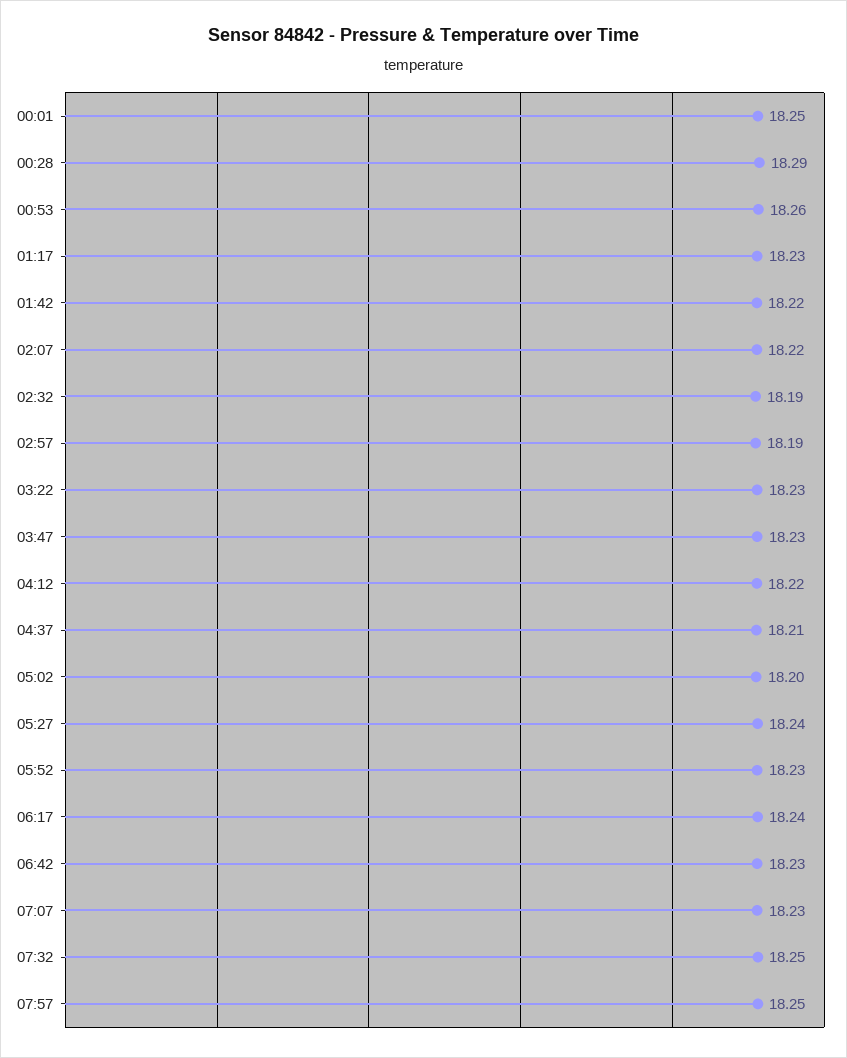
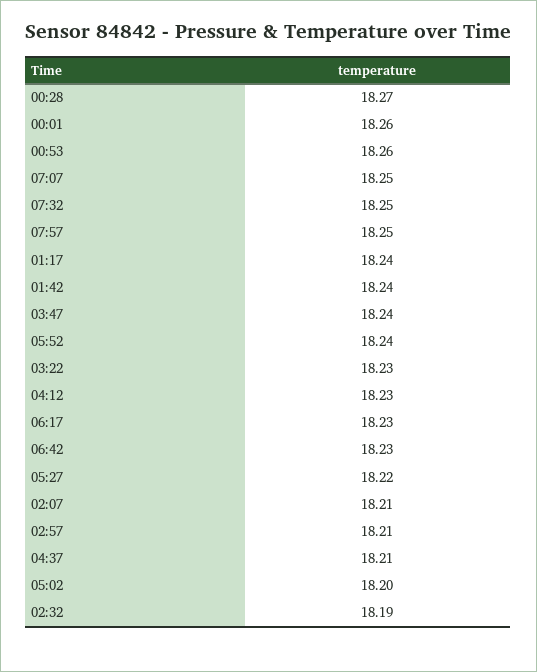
  {
-   "00:01": 18.25,
+   "00:01": 18.26,
-   "00:28": 18.29,
+   "00:28": 18.27,
    "00:53": 18.26,
-   "01:17": 18.23,
+   "01:17": 18.24,
-   "01:42": 18.22,
+   "01:42": 18.24,
-   "02:07": 18.22,
+   "02:07": 18.21,
    "02:32": 18.19,
-   "02:57": 18.19,
+   "02:57": 18.21,
    "03:22": 18.23,
-   "03:47": 18.23,
+   "03:47": 18.24,
-   "04:12": 18.22,
+   "04:12": 18.23,
    "04:37": 18.21,
    "05:02": 18.2,
-   "05:27": 18.24,
+   "05:27": 18.22,
-   "05:52": 18.23,
+   "05:52": 18.24,
-   "06:17": 18.24,
+   "06:17": 18.23,
    "06:42": 18.23,
-   "07:07": 18.23,
+   "07:07": 18.25,
    "07:32": 18.25,
    "07:57": 18.25
  }

